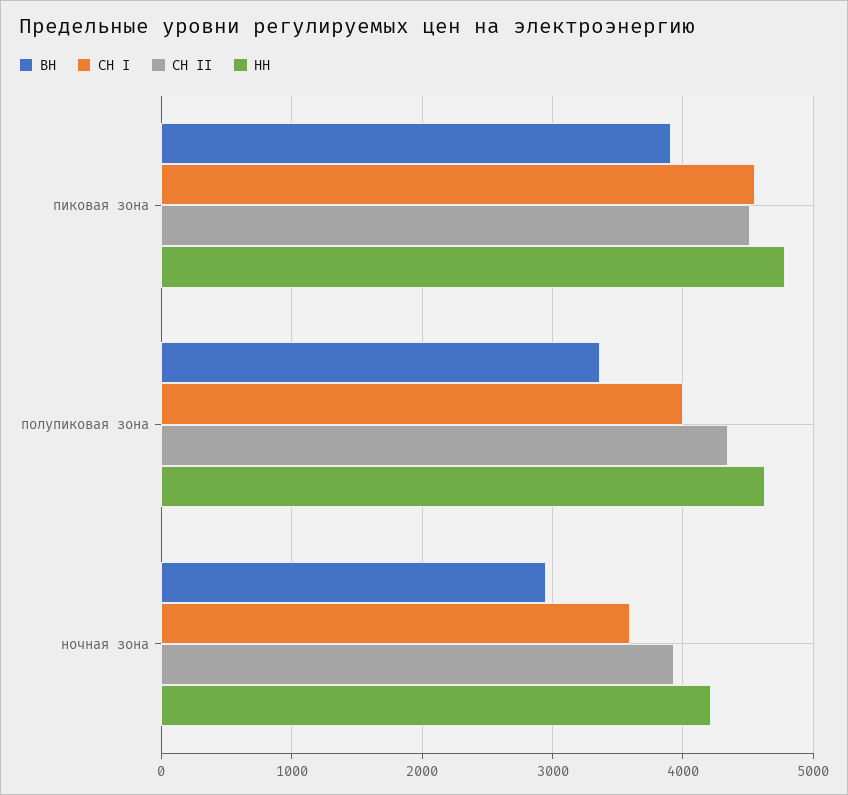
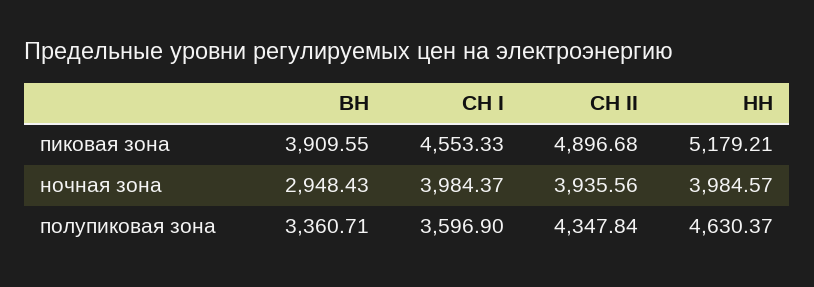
  {
    "ВН": {
      "пиковая зона": 3909.55,
      "полупиковая зона": 3360.71,
      "ночная зона": 2948.43
    },
    "СН I": {
      "пиковая зона": 4553.33,
-     "полупиковая зона": 4000,
+     "полупиковая зона": 3596.9,
-     "ночная зона": 3600
+     "ночная зона": 3984.37
    },
    "СН II": {
-     "пиковая зона": 4500,
+     "пиковая зона": 4896.68,
      "полупиковая зона": 4347.84,
      "ночная зона": 3935.56
    },
    "НН": {
-     "пиковая зона": 4800,
+     "пиковая зона": 5179.21,
      "полупиковая зона": 4630.37,
-     "ночная зона": 4200
+     "ночная зона": 3984.57
    }
  }

